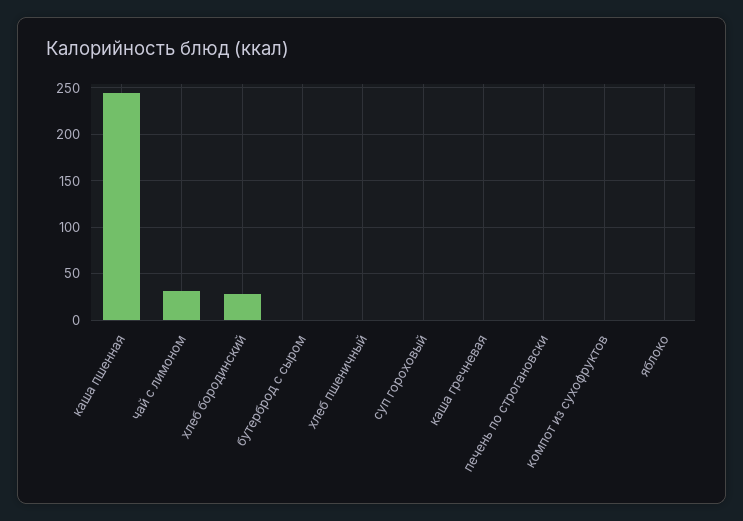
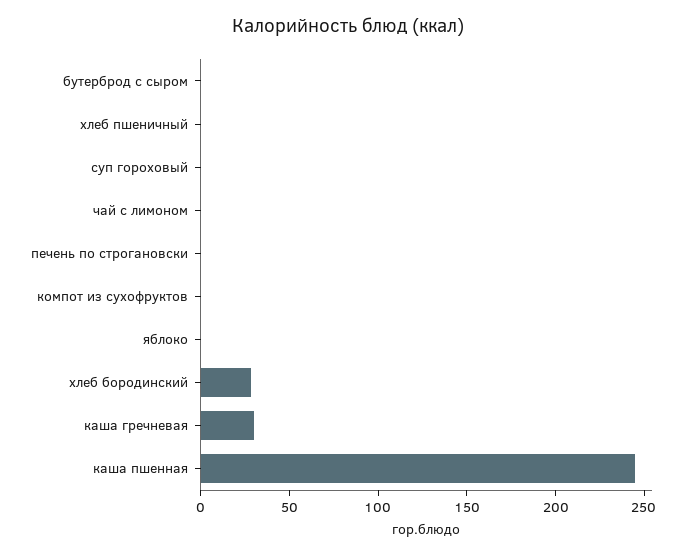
  {
    "каша пшенная": 240,
-   "чай с лимоном": 30,
+   "чай с лимоном": 0,
    "хлеб бородинский": 30,
    "бутерброд с сыром": 0,
    "хлеб пшеничный": 0,
    "суп гороховый": 0,
-   "каша гречневая": 0,
+   "каша гречневая": 30,
    "печень по строгановски": 0,
    "компот из сухофруктов": 0,
    "яблоко": 0
  }

